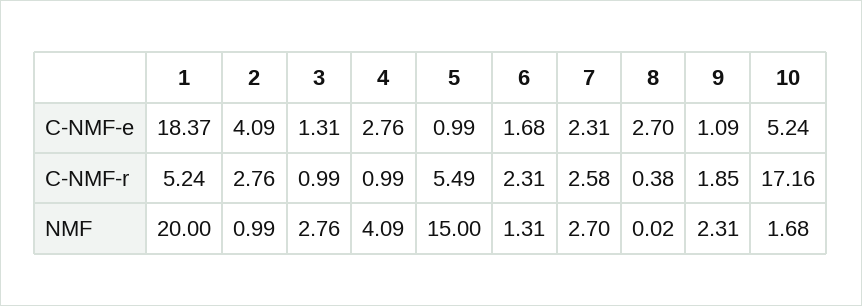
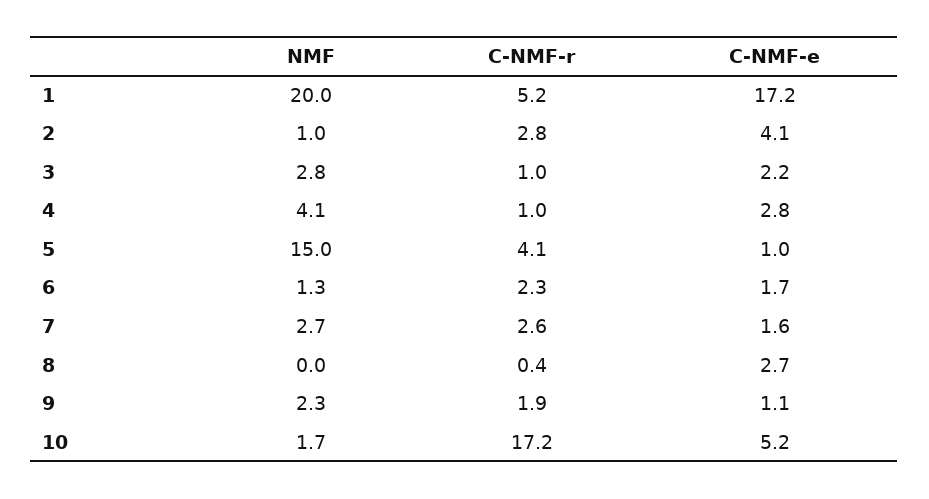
  {
    "1": {
-     "C-NMF-e": 18.37,
+     "C-NMF-e": 17.2,
      "C-NMF-r": 5.24,
      "NMF": 20
    },
    "2": {
      "C-NMF-e": 4.09,
      "C-NMF-r": 2.76,
      "NMF": 0.99
    },
    "3": {
-     "C-NMF-e": 1.31,
+     "C-NMF-e": 2.2,
      "C-NMF-r": 0.99,
      "NMF": 2.76
    },
    "4": {
      "C-NMF-e": 2.76,
      "C-NMF-r": 0.99,
      "NMF": 4.09
    },
    "5": {
      "C-NMF-e": 0.99,
-     "C-NMF-r": 5.49,
+     "C-NMF-r": 4.1,
      "NMF": 15
    },
    "6": {
      "C-NMF-e": 1.68,
      "C-NMF-r": 2.31,
      "NMF": 1.31
    },
    "7": {
-     "C-NMF-e": 2.31,
+     "C-NMF-e": 1.6,
      "C-NMF-r": 2.58,
      "NMF": 2.7
    },
    "8": {
      "C-NMF-e": 2.7,
      "C-NMF-r": 0.38,
      "NMF": 0.02
    },
    "9": {
      "C-NMF-e": 1.09,
      "C-NMF-r": 1.85,
      "NMF": 2.31
    },
    "10": {
      "C-NMF-e": 5.24,
      "C-NMF-r": 17.16,
      "NMF": 1.68
    }
  }

